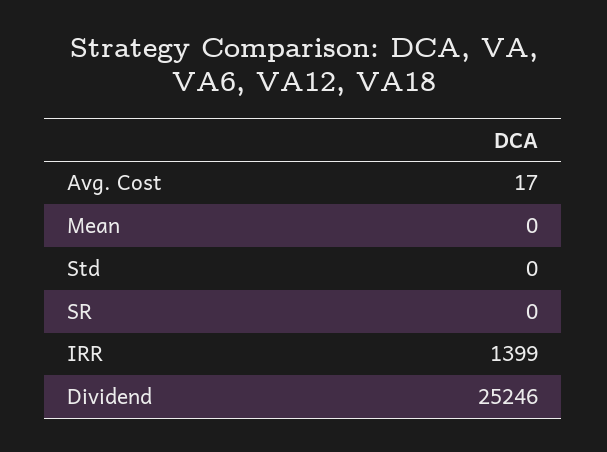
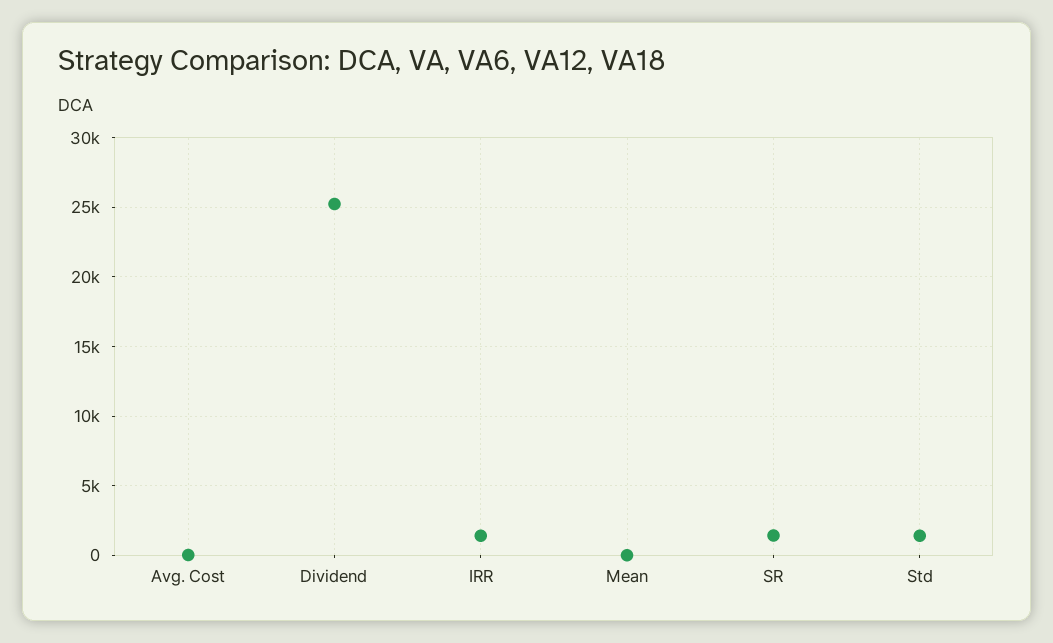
  {
    "Avg. Cost": 17,
    "Mean": 0,
-   "Std": 0,
+   "Std": 1500,
-   "SR": 0,
+   "SR": 1500,
    "IRR": 1399,
    "Dividend": 25246
  }

